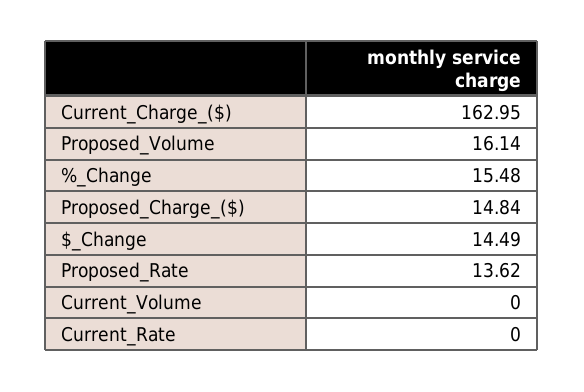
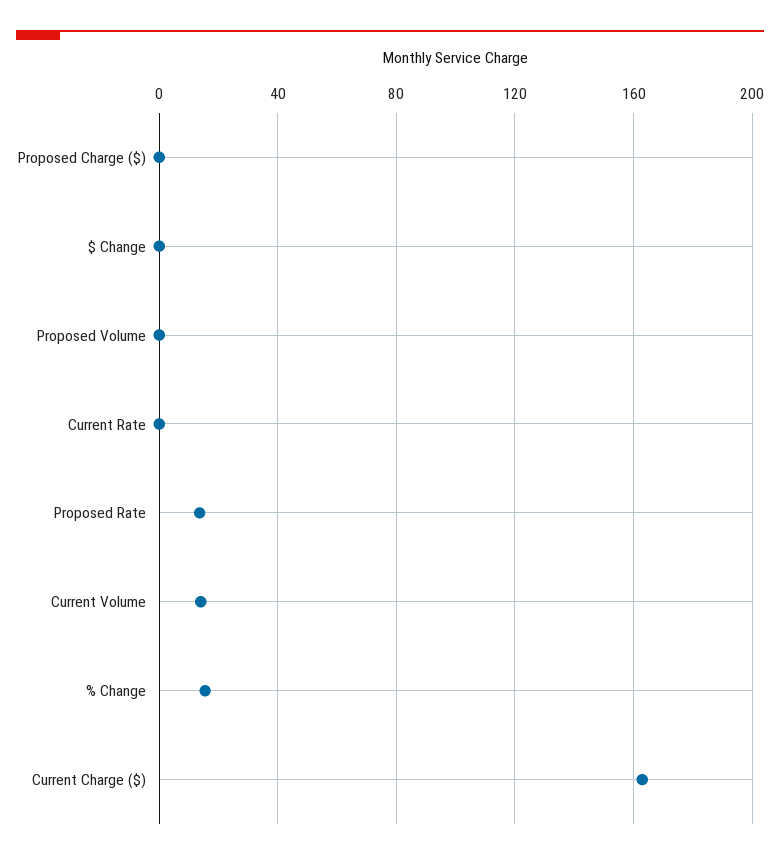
  {
    "Current_Charge_($)": 162.95,
-   "Proposed_Volume": 16.14,
+   "Proposed_Volume": 0,
    "%_Change": 15.48,
-   "Proposed_Charge_($)": 14.84,
+   "Proposed_Charge_($)": 0,
-   "$_Change": 14.49,
+   "$_Change": 0,
    "Proposed_Rate": 13.62,
-   "Current_Volume": 0,
+   "Current_Volume": 15,
    "Current_Rate": 0
  }

